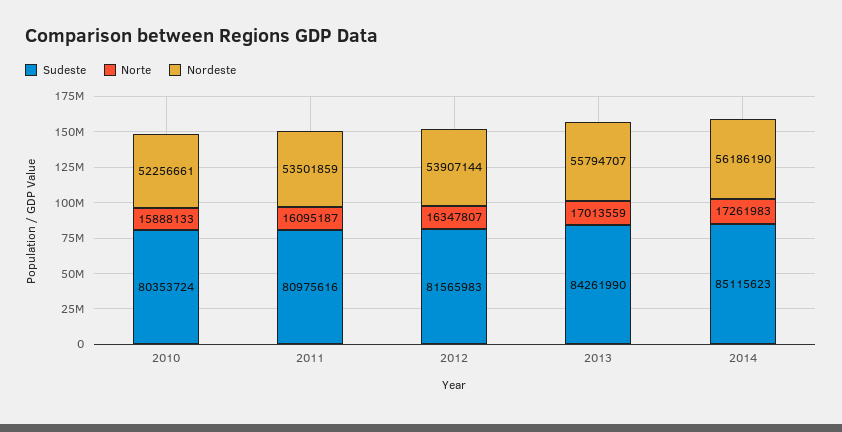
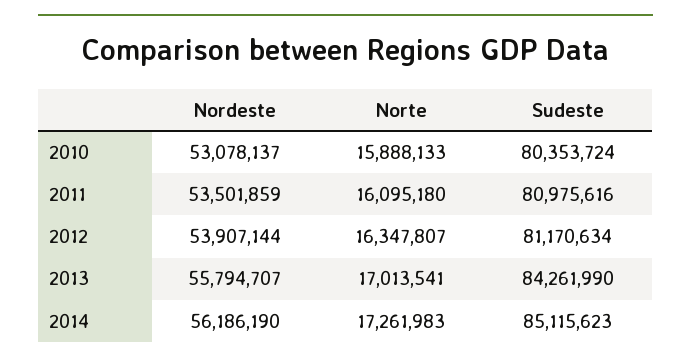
  {
    "Sudeste": {
      "2010": 80353724,
      "2011": 80975616,
-     "2012": 81565983,
+     "2012": 81170634,
      "2013": 84261990,
      "2014": 85115623
    },
    "Norte": {
      "2010": 15888133,
-     "2011": 16095187,
+     "2011": 16095180,
      "2012": 16347807,
-     "2013": 17013559,
+     "2013": 17013541,
      "2014": 17261983
    },
    "Nordeste": {
-     "2010": 52256661,
+     "2010": 53078137,
      "2011": 53501859,
      "2012": 53907144,
      "2013": 55794707,
      "2014": 56186190
    }
  }

